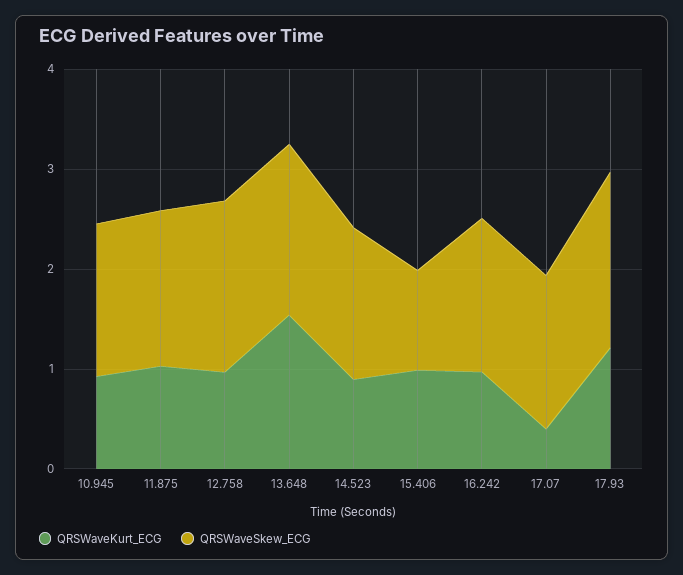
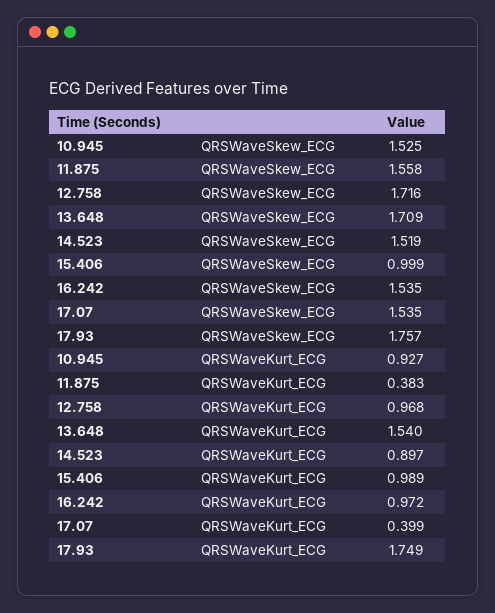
  {
    "QRSWaveKurt_ECG": {
      "10.945": 0.927,
-     "11.875": 1,
+     "11.875": 0.383,
      "12.758": 0.968,
      "13.648": 1.54,
      "14.523": 0.897,
      "15.406": 0.989,
      "16.242": 0.972,
      "17.07": 0.399,
-     "17.93": 1.2
+     "17.93": 1.749
    },
    "QRSWaveSkew_ECG": {
      "10.945": 1.525,
      "11.875": 1.558,
      "12.758": 1.716,
      "13.648": 1.709,
      "14.523": 1.519,
      "15.406": 0.999,
      "16.242": 1.535,
      "17.07": 1.535,
      "17.93": 1.757
    }
  }

